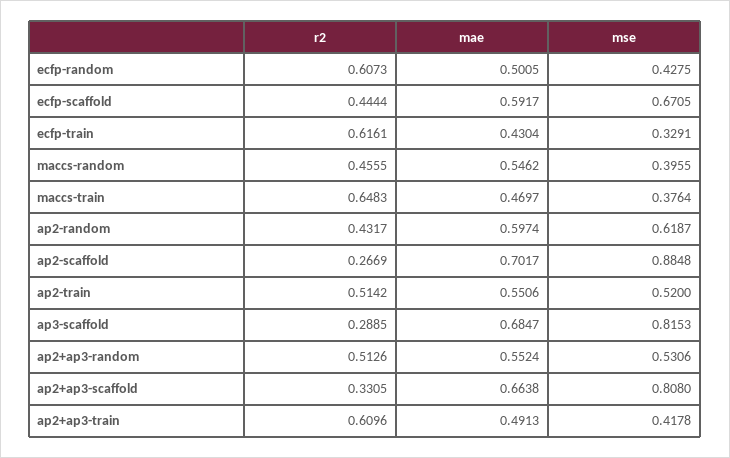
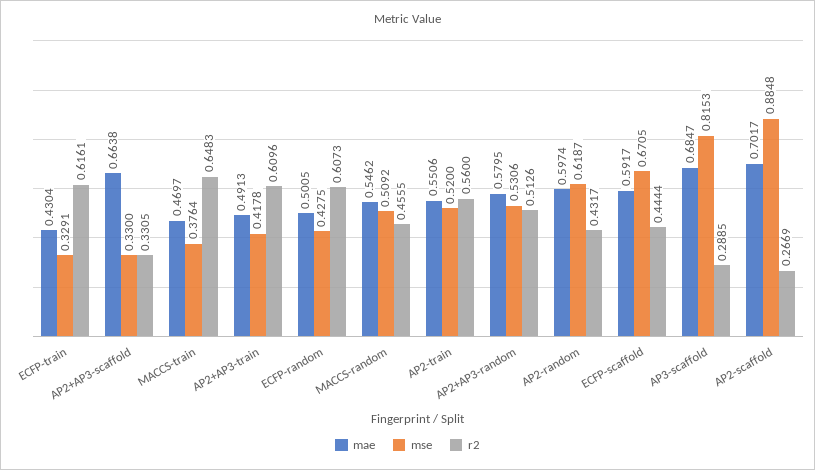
  {
    "r2": {
      "ecfp-random": 0.6073,
      "ecfp-scaffold": 0.4444,
      "ecfp-train": 0.6161,
      "maccs-random": 0.4555,
      "maccs-train": 0.6483,
      "ap2-random": 0.4317,
      "ap2-scaffold": 0.2669,
-     "ap2-train": 0.5142,
+     "ap2-train": 0.56,
      "ap3-scaffold": 0.2885,
      "ap2+ap3-random": 0.5126,
      "ap2+ap3-scaffold": 0.3305,
      "ap2+ap3-train": 0.6096
    },
    "mae": {
      "ecfp-random": 0.5005,
      "ecfp-scaffold": 0.5917,
      "ecfp-train": 0.4304,
      "maccs-random": 0.5462,
      "maccs-train": 0.4697,
      "ap2-random": 0.5974,
      "ap2-scaffold": 0.7017,
      "ap2-train": 0.5506,
      "ap3-scaffold": 0.6847,
-     "ap2+ap3-random": 0.5524,
+     "ap2+ap3-random": 0.5795,
      "ap2+ap3-scaffold": 0.6638,
      "ap2+ap3-train": 0.4913
    },
    "mse": {
      "ecfp-random": 0.4275,
      "ecfp-scaffold": 0.6705,
      "ecfp-train": 0.3291,
-     "maccs-random": 0.3955,
+     "maccs-random": 0.5092,
      "maccs-train": 0.3764,
      "ap2-random": 0.6187,
      "ap2-scaffold": 0.8848,
      "ap2-train": 0.52,
      "ap3-scaffold": 0.8153,
      "ap2+ap3-random": 0.5306,
-     "ap2+ap3-scaffold": 0.808,
+     "ap2+ap3-scaffold": 0.33,
      "ap2+ap3-train": 0.4178
    }
  }

